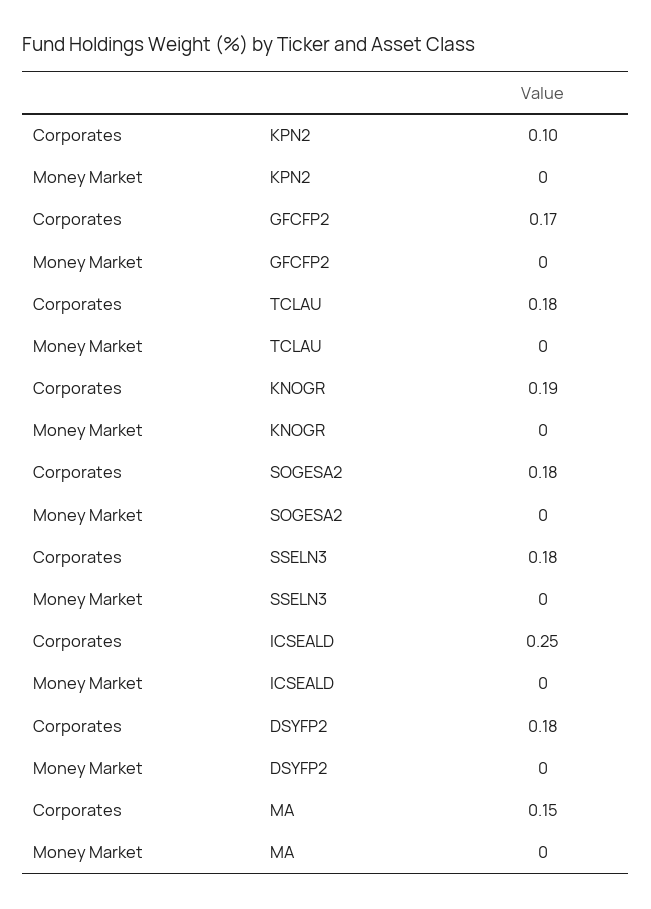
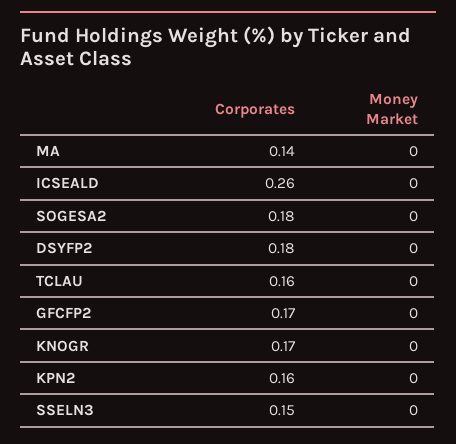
  {
    "Corporates": {
-     "KPN2": 0.1,
+     "KPN2": 0.16,
      "GFCFP2": 0.17,
-     "TCLAU": 0.18,
+     "TCLAU": 0.16,
-     "KNOGR": 0.19,
+     "KNOGR": 0.17,
      "SOGESA2": 0.18,
-     "SSELN3": 0.18,
+     "SSELN3": 0.15,
-     "ICSEALD": 0.25,
+     "ICSEALD": 0.26,
      "DSYFP2": 0.18,
-     "MA": 0.15
+     "MA": 0.14
    },
    "Money Market": {
      "KPN2": 0,
      "GFCFP2": 0,
      "TCLAU": 0,
      "KNOGR": 0,
      "SOGESA2": 0,
      "SSELN3": 0,
      "ICSEALD": 0,
      "DSYFP2": 0,
      "MA": 0
    }
  }

